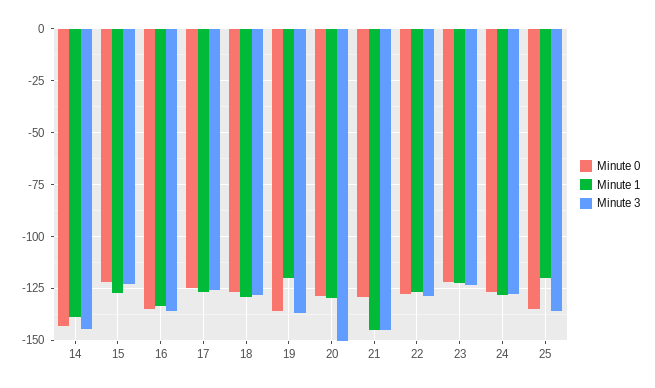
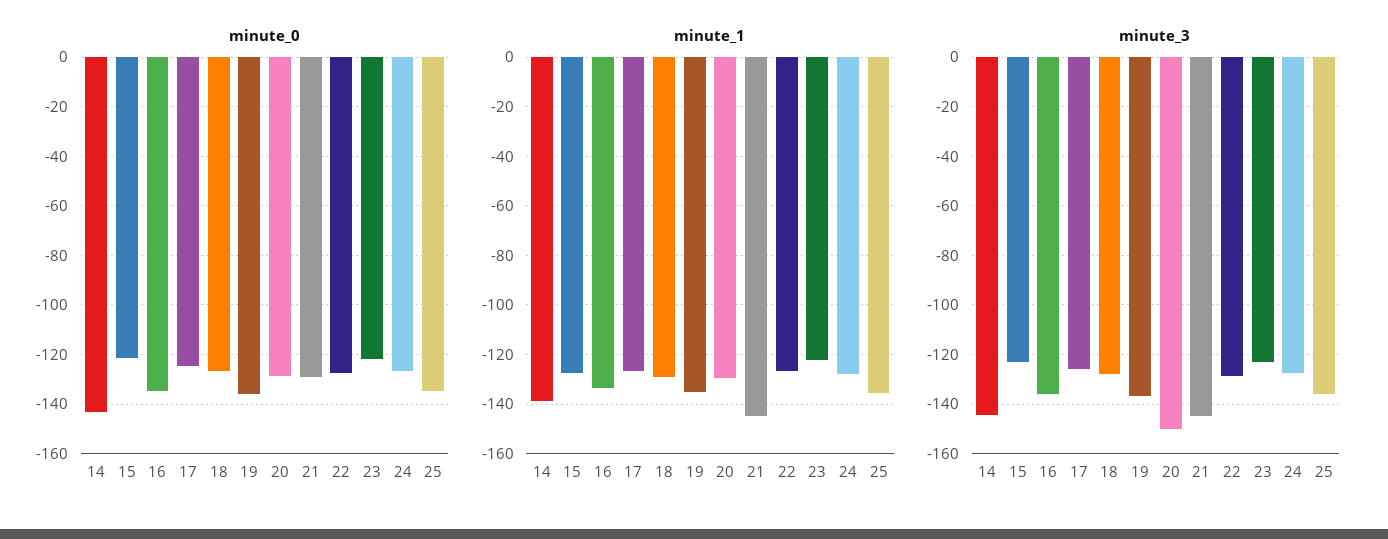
  {
    "Minute 0": {
      "14": -142.5,
      "15": -122.5,
      "16": -135,
      "17": -125,
      "18": -127.5,
      "19": -135,
      "20": -127.5,
      "21": -130,
      "22": -127.5,
      "23": -122.5,
      "24": -127.5,
      "25": -135
    },
    "Minute 1": {
      "14": -140,
      "15": -127.5,
      "16": -132.5,
      "17": -127.5,
      "18": -130,
-     "19": -120,
+     "19": -135,
      "20": -130,
      "21": -145,
      "22": -127.5,
      "23": -122.5,
      "24": -127.5,
-     "25": -120
+     "25": -135
    },
    "Minute 3": {
      "14": -145,
      "15": -122.5,
      "16": -135,
      "17": -125,
      "18": -127.5,
      "19": -137.5,
      "20": -150,
      "21": -145,
      "22": -127.5,
      "23": -122.5,
      "24": -127.5,
      "25": -135
    }
  }

